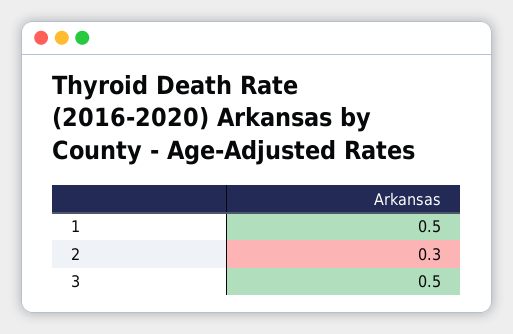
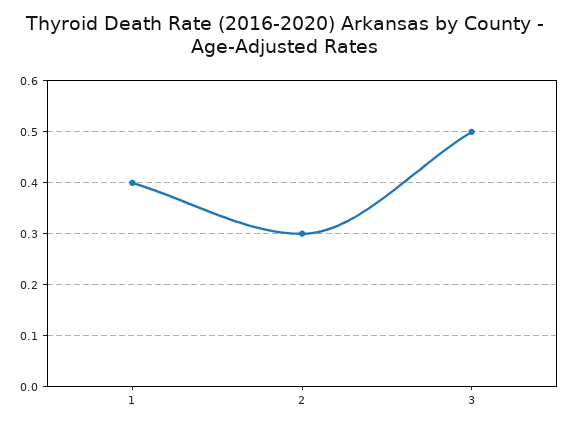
  {
-   "1": 0.5,
+   "1": 0.4,
    "2": 0.3,
    "3": 0.5
  }

